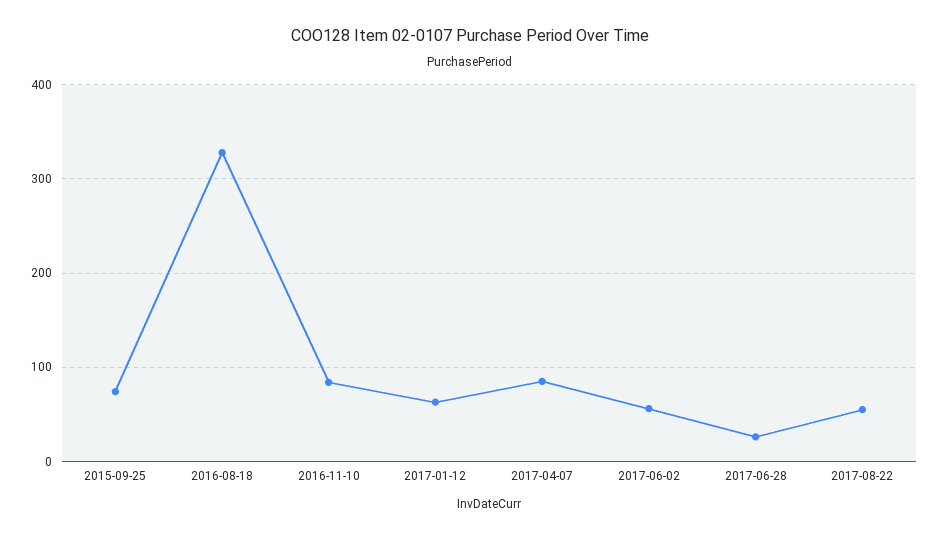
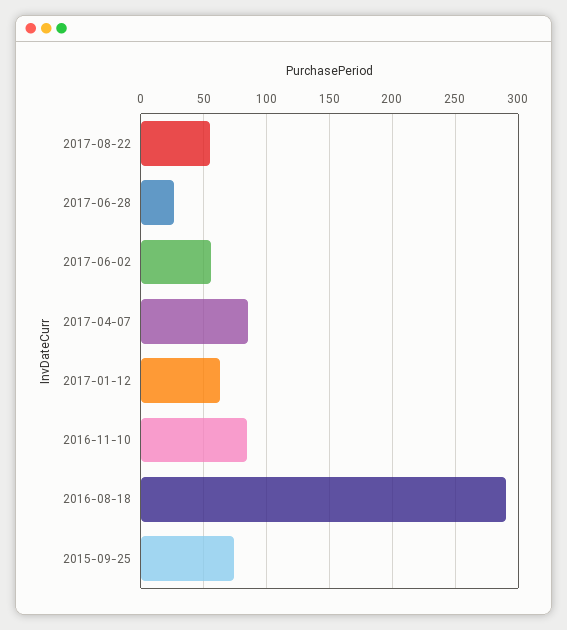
  {
    "2015-09-25": 75,
-   "2016-08-18": 330,
+   "2016-08-18": 290,
    "2016-11-10": 85,
    "2017-01-12": 65,
    "2017-04-07": 85,
    "2017-06-02": 55,
    "2017-06-28": 25,
    "2017-08-22": 55
  }

